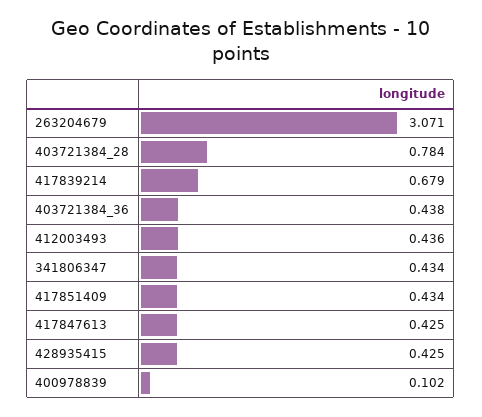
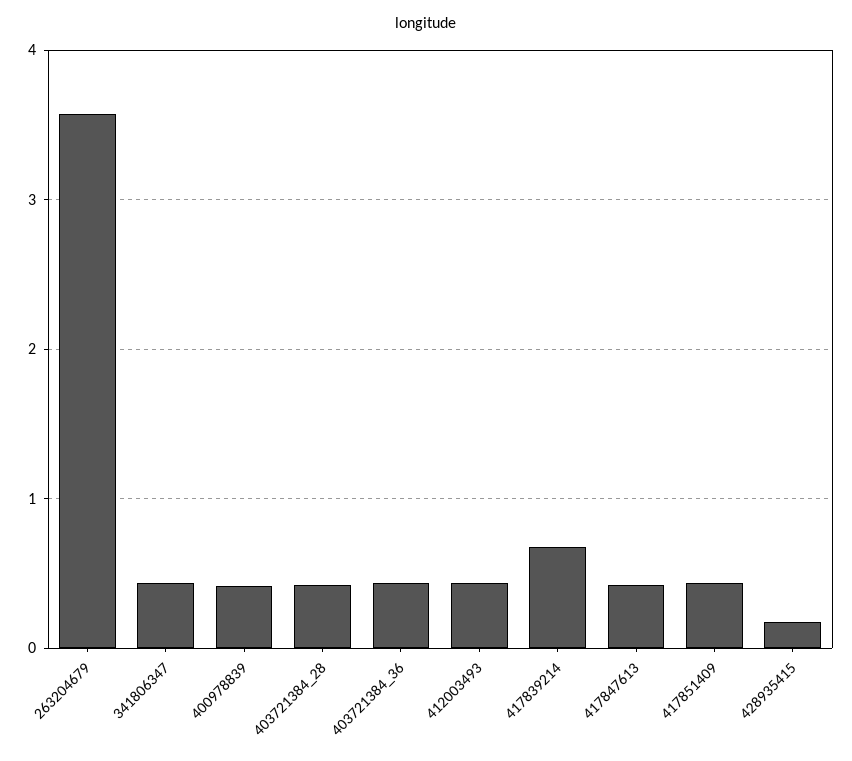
  {
-   "263204679": 3.071,
+   "263204679": 3.6,
-   "403721384_28": 0.784,
+   "403721384_28": 0.4,
    "417839214": 0.679,
    "403721384_36": 0.438,
    "412003493": 0.436,
    "341806347": 0.434,
    "417851409": 0.434,
    "417847613": 0.425,
-   "428935415": 0.425,
+   "428935415": 0.2,
-   "400978839": 0.102
+   "400978839": 0.4
  }

